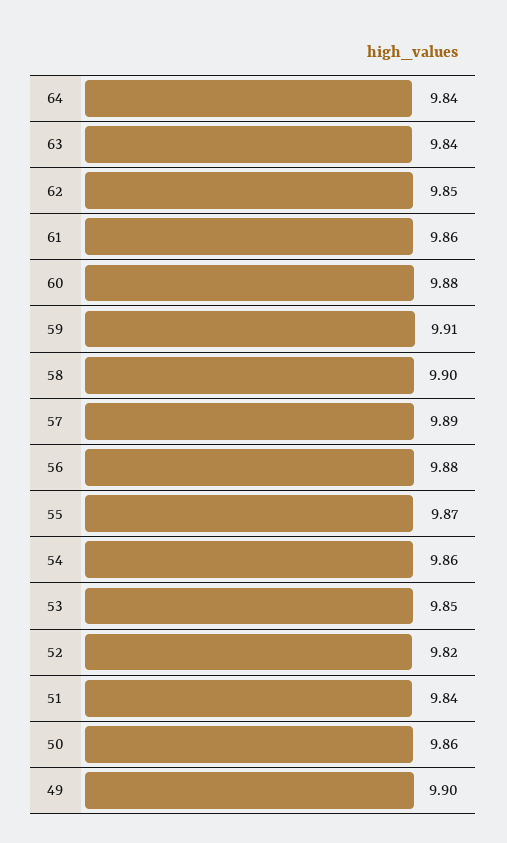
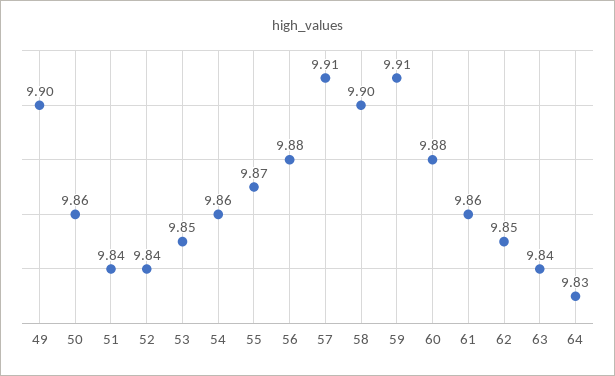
  {
-   "64": 9.84,
+   "64": 9.83,
    "63": 9.84,
    "62": 9.85,
    "61": 9.86,
    "60": 9.88,
    "59": 9.91,
    "58": 9.9,
-   "57": 9.89,
+   "57": 9.91,
    "56": 9.88,
    "55": 9.87,
    "54": 9.86,
    "53": 9.85,
-   "52": 9.82,
+   "52": 9.84,
    "51": 9.84,
    "50": 9.86,
    "49": 9.9
  }

